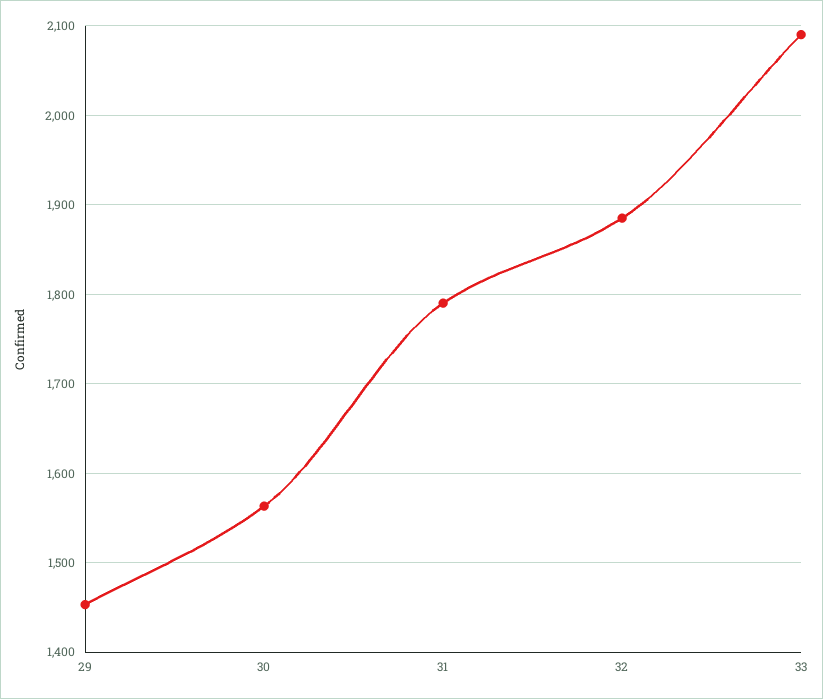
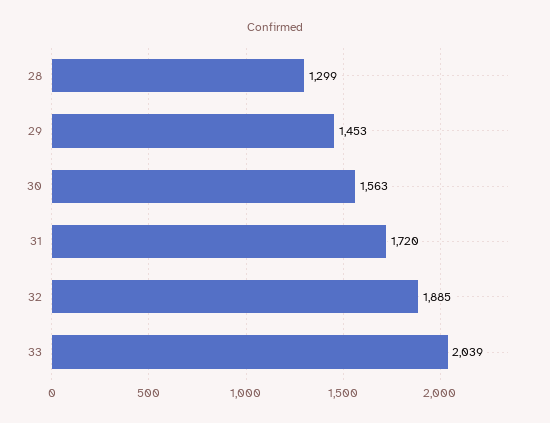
  {
    "29": 1453,
    "30": 1563,
-   "31": 1790,
+   "31": 1720,
    "32": 1885,
-   "33": 2090
+   "33": 2039,
+   "28": 1299
  }

